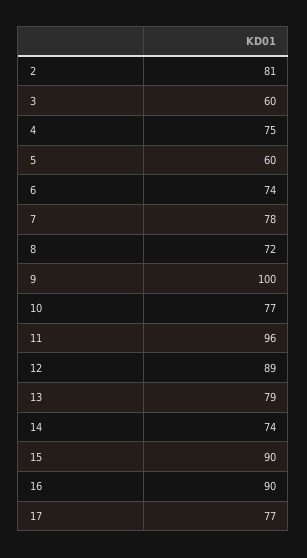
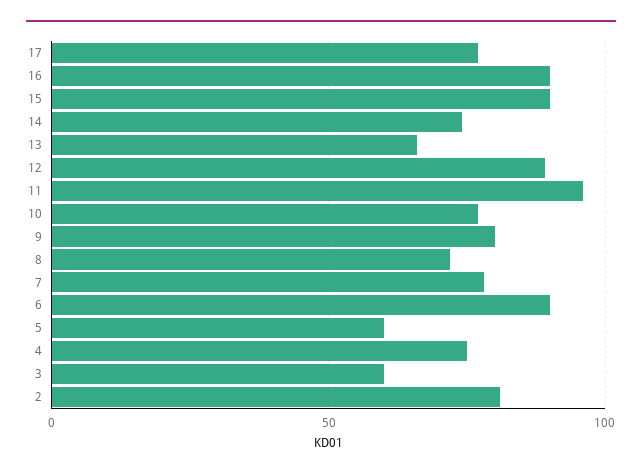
  {
    "2": 81,
    "3": 60,
    "4": 75,
    "5": 60,
-   "6": 74,
+   "6": 90,
    "7": 78,
    "8": 72,
-   "9": 100,
+   "9": 80,
    "10": 77,
    "11": 96,
    "12": 89,
-   "13": 79,
+   "13": 65,
    "14": 74,
    "15": 90,
    "16": 90,
    "17": 77
  }

